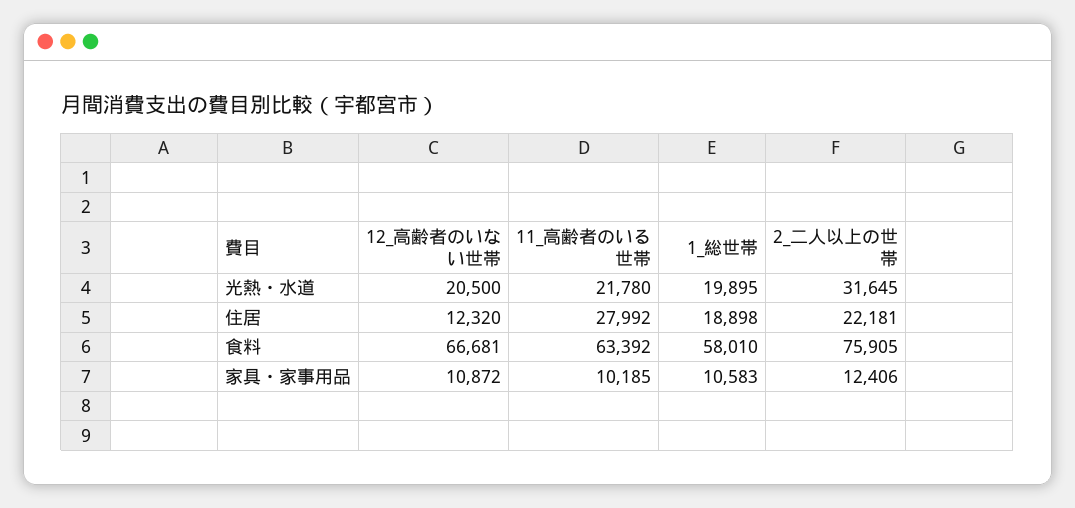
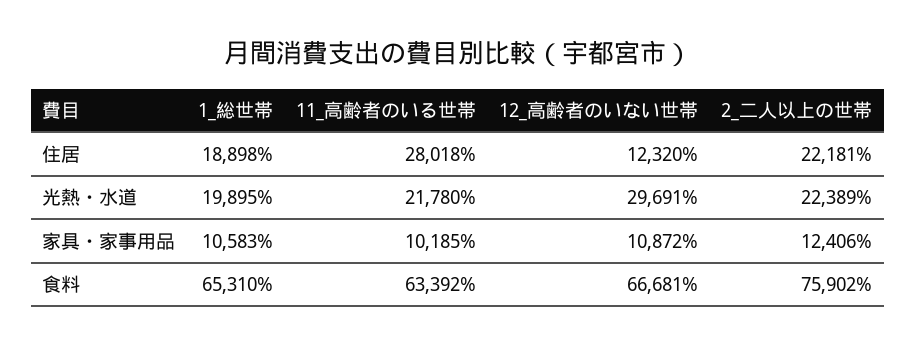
  {
    "12_高齢者のいない世帯": {
-     "光熱・水道": 20500,
+     "光熱・水道": 29691,
      "住居": 12320,
      "食料": 66681,
      "家具・家事用品": 10872
    },
    "11_高齢者のいる世帯": {
      "光熱・水道": 21780,
-     "住居": 27992,
+     "住居": 28018,
      "食料": 63392,
      "家具・家事用品": 10185
    },
    "1_総世帯": {
      "光熱・水道": 19895,
      "住居": 18898,
-     "食料": 58010,
+     "食料": 65310,
      "家具・家事用品": 10583
    },
    "2_二人以上の世帯": {
-     "光熱・水道": 31645,
+     "光熱・水道": 22389,
      "住居": 22181,
-     "食料": 75905,
+     "食料": 75902,
      "家具・家事用品": 12406
    }
  }

